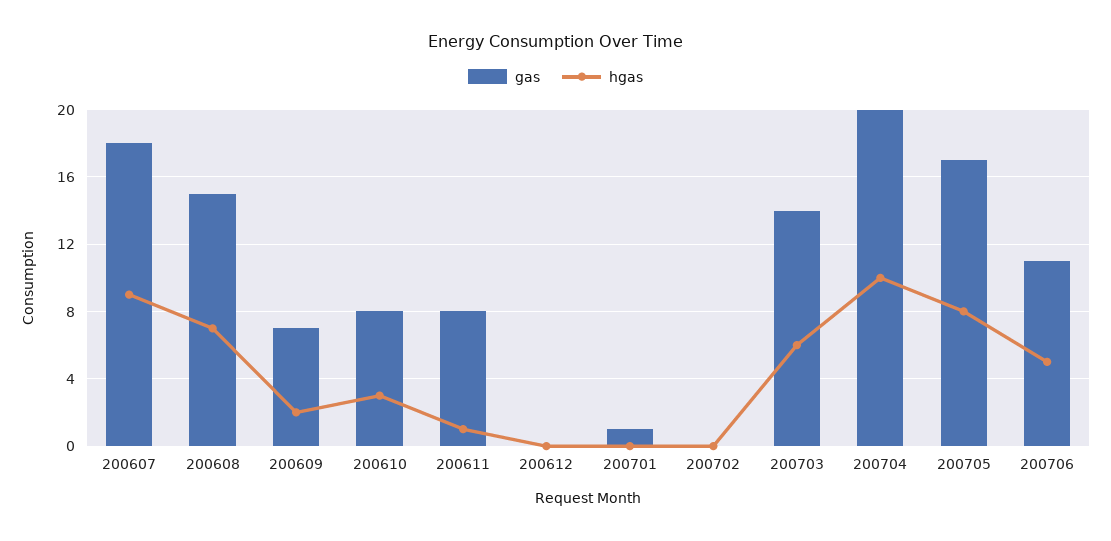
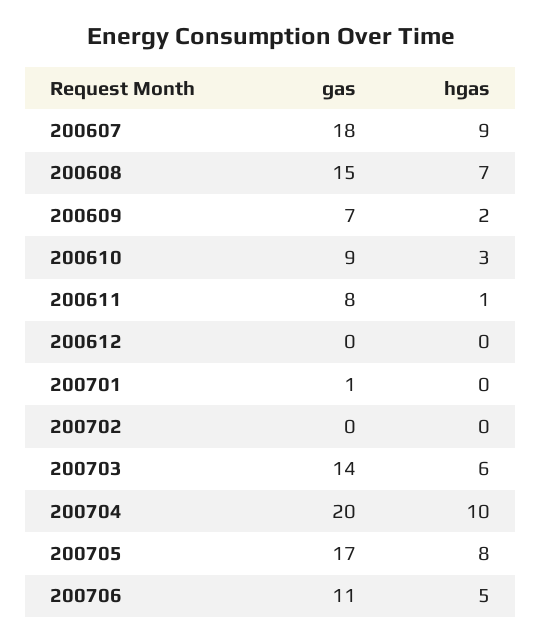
  {
    "gas": {
      "200607": 18,
      "200608": 15,
      "200609": 7,
-     "200610": 8,
+     "200610": 9,
      "200611": 8,
      "200612": 0,
      "200701": 1,
      "200702": 0,
      "200703": 14,
      "200704": 20,
      "200705": 17,
      "200706": 11
    },
    "hgas": {
      "200607": 9,
      "200608": 7,
      "200609": 2,
      "200610": 3,
      "200611": 1,
      "200612": 0,
      "200701": 0,
      "200702": 0,
      "200703": 6,
      "200704": 10,
      "200705": 8,
      "200706": 5
    }
  }

